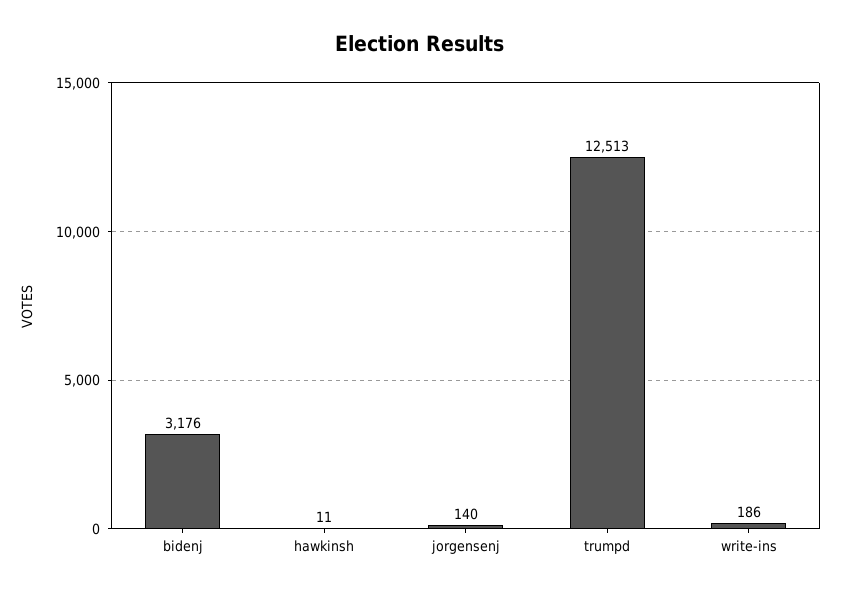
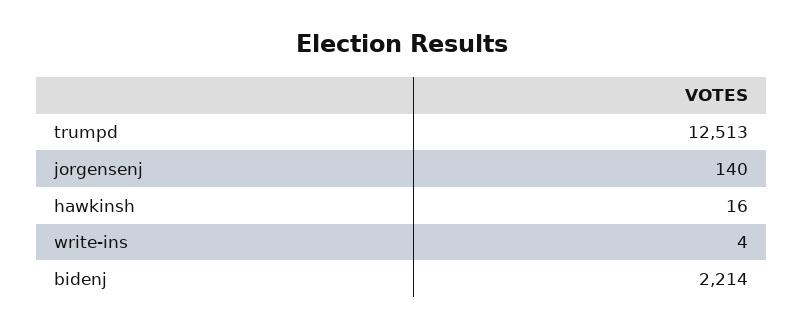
  {
-   "bidenj": 3176,
+   "bidenj": 2214,
-   "hawkinsh": 11,
+   "hawkinsh": 16,
    "jorgensenj": 140,
    "trumpd": 12513,
-   "write-ins": 186
+   "write-ins": 4
  }

